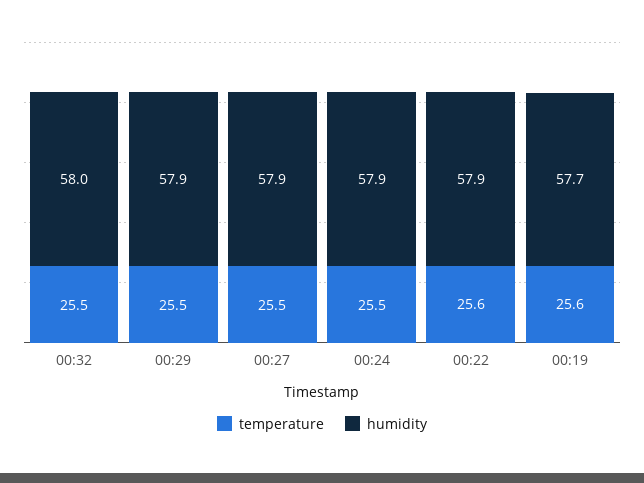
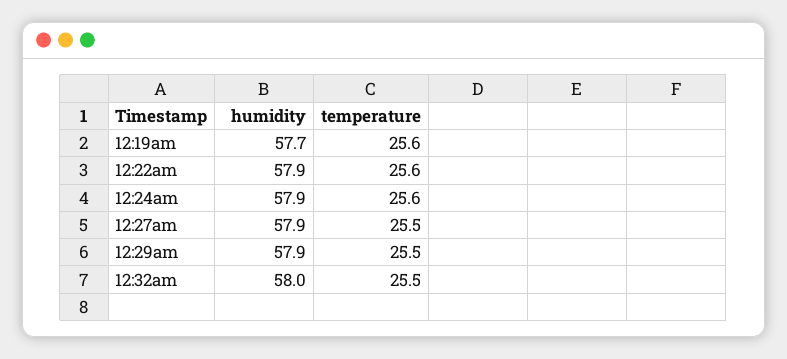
  {
    "temperature": {
      "00:32": 25.5,
      "00:29": 25.5,
      "00:27": 25.5,
-     "00:24": 25.5,
+     "00:24": 25.6,
      "00:22": 25.6,
      "00:19": 25.6
    },
    "humidity": {
      "00:32": 58,
      "00:29": 57.9,
      "00:27": 57.9,
      "00:24": 57.9,
      "00:22": 57.9,
      "00:19": 57.7
    }
  }

